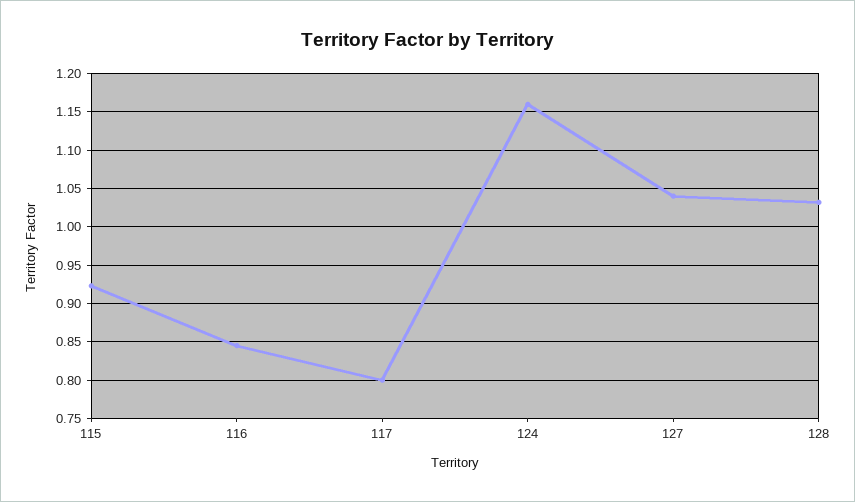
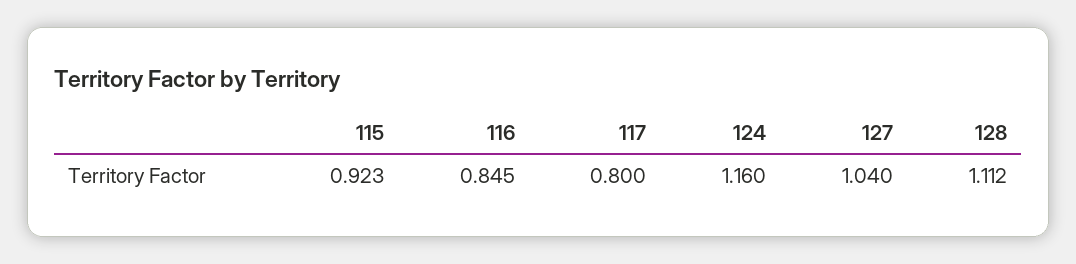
  {
    "115": 0.923,
    "116": 0.845,
    "117": 0.8,
    "124": 1.16,
    "127": 1.04,
-   "128": 1.03
+   "128": 1.112
  }

